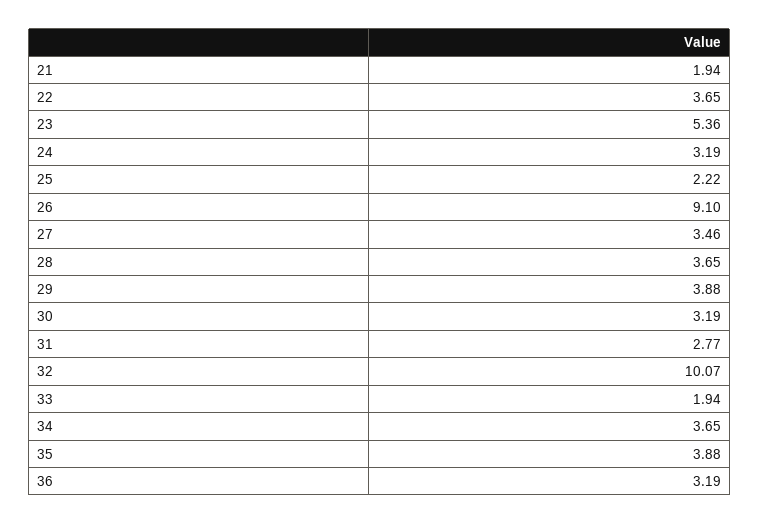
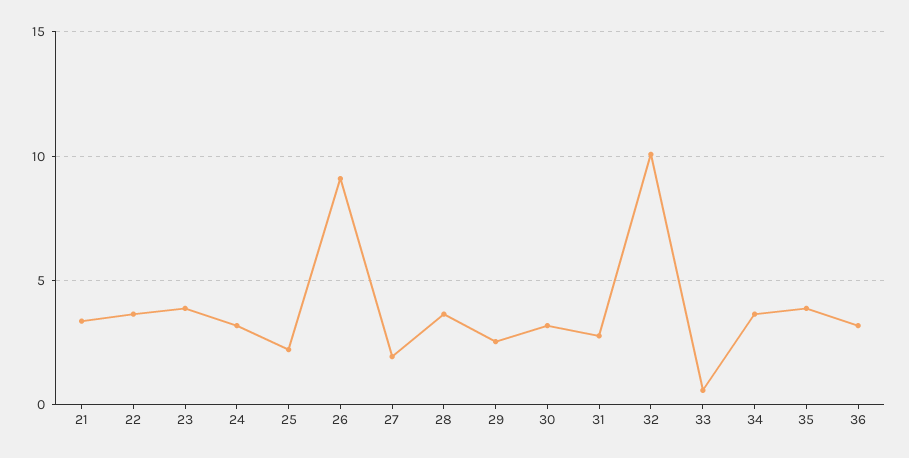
  {
-   "21": 1.94,
+   "21": 3.5,
    "22": 3.65,
-   "23": 5.36,
+   "23": 4,
    "24": 3.19,
    "25": 2.22,
    "26": 9.1,
-   "27": 3.46,
+   "27": 2,
    "28": 3.65,
-   "29": 3.88,
+   "29": 2.5,
    "30": 3.19,
    "31": 2.77,
    "32": 10.07,
-   "33": 1.94,
+   "33": 0.5,
    "34": 3.65,
    "35": 3.88,
    "36": 3.19
  }

